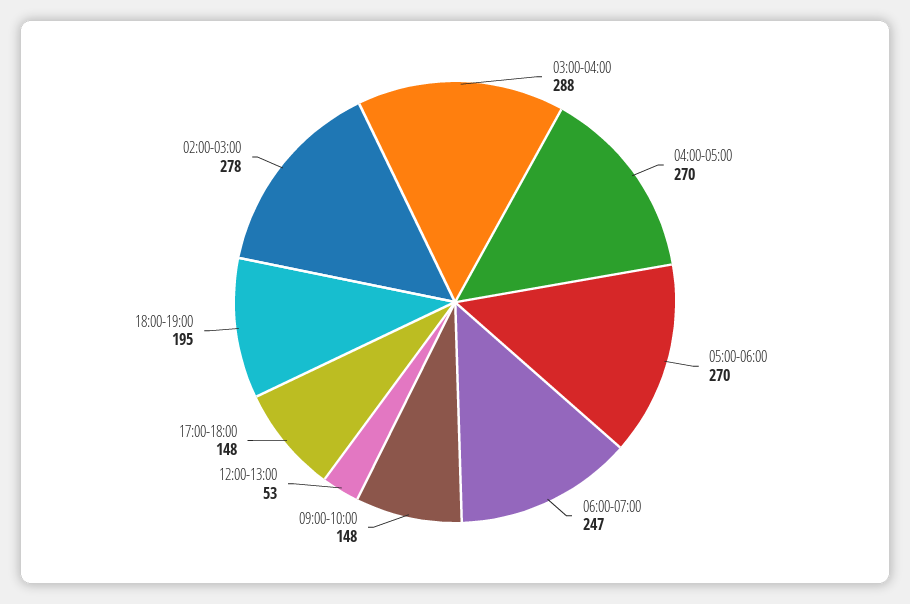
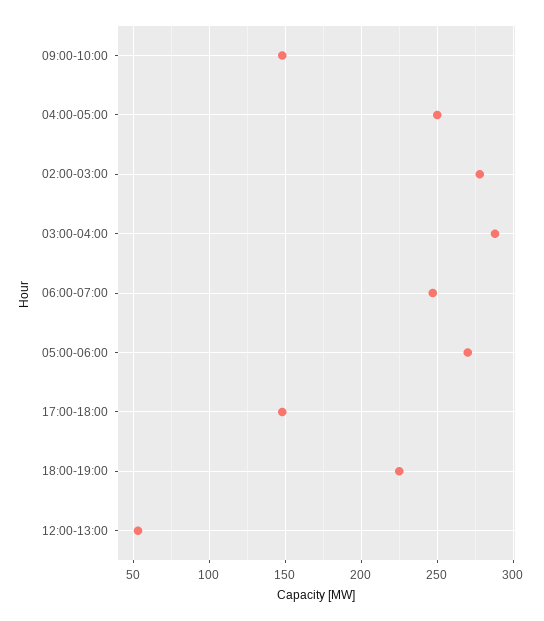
  {
    "03:00-04:00": 288,
-   "04:00-05:00": 270,
+   "04:00-05:00": 250,
    "05:00-06:00": 270,
    "06:00-07:00": 247,
    "09:00-10:00": 148,
    "12:00-13:00": 53,
    "17:00-18:00": 148,
-   "18:00-19:00": 195,
+   "18:00-19:00": 225,
    "02:00-03:00": 278
  }

